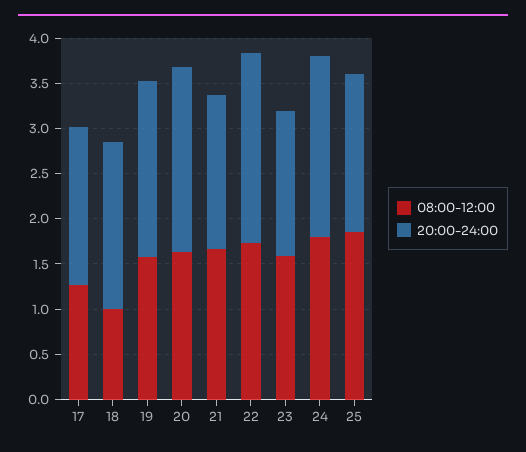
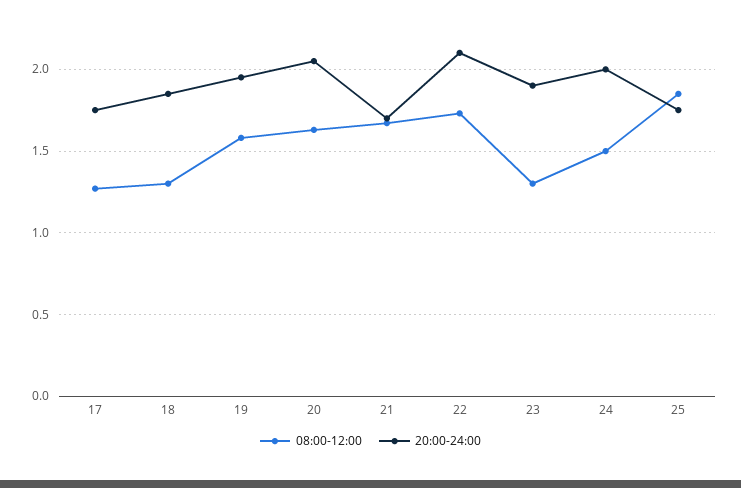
  {
    "08:00-12:00": {
      "17": 1.25,
-     "18": 1,
+     "18": 1.3,
      "19": 1.6,
      "20": 1.65,
      "21": 1.65,
      "22": 1.75,
-     "23": 1.6,
+     "23": 1.3,
-     "24": 1.8,
+     "24": 1.5,
      "25": 1.85
    },
    "20:00-24:00": {
      "17": 1.75,
      "18": 1.85,
      "19": 1.95,
      "20": 2.05,
      "21": 1.7,
      "22": 2.1,
-     "23": 1.6,
+     "23": 1.9,
      "24": 2,
      "25": 1.75
    }
  }

